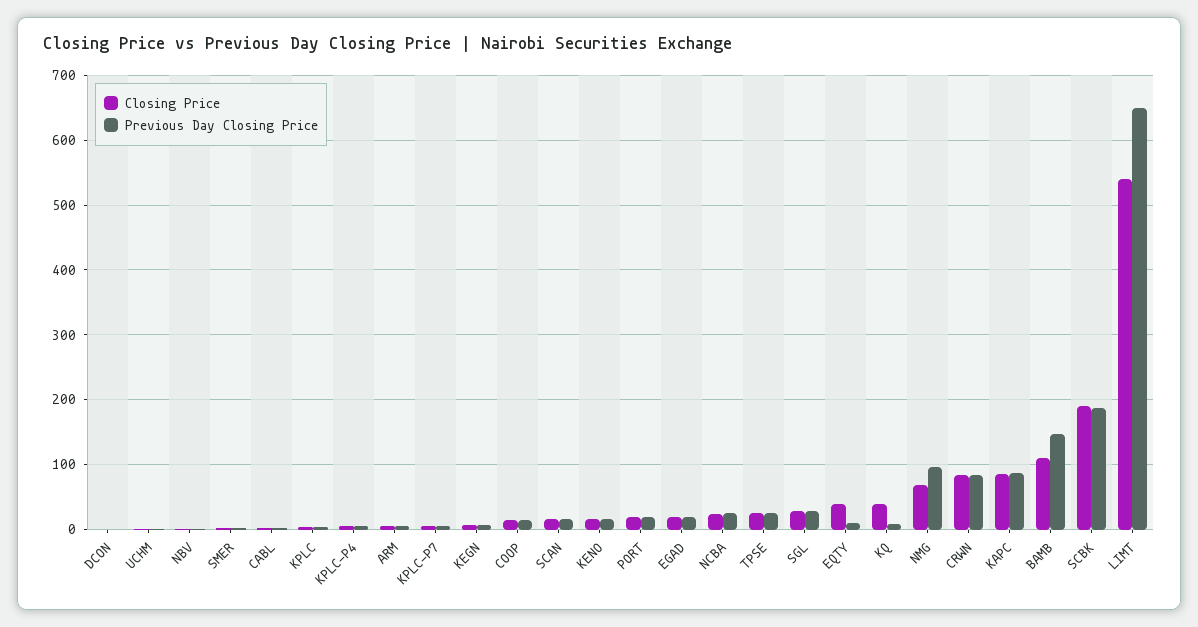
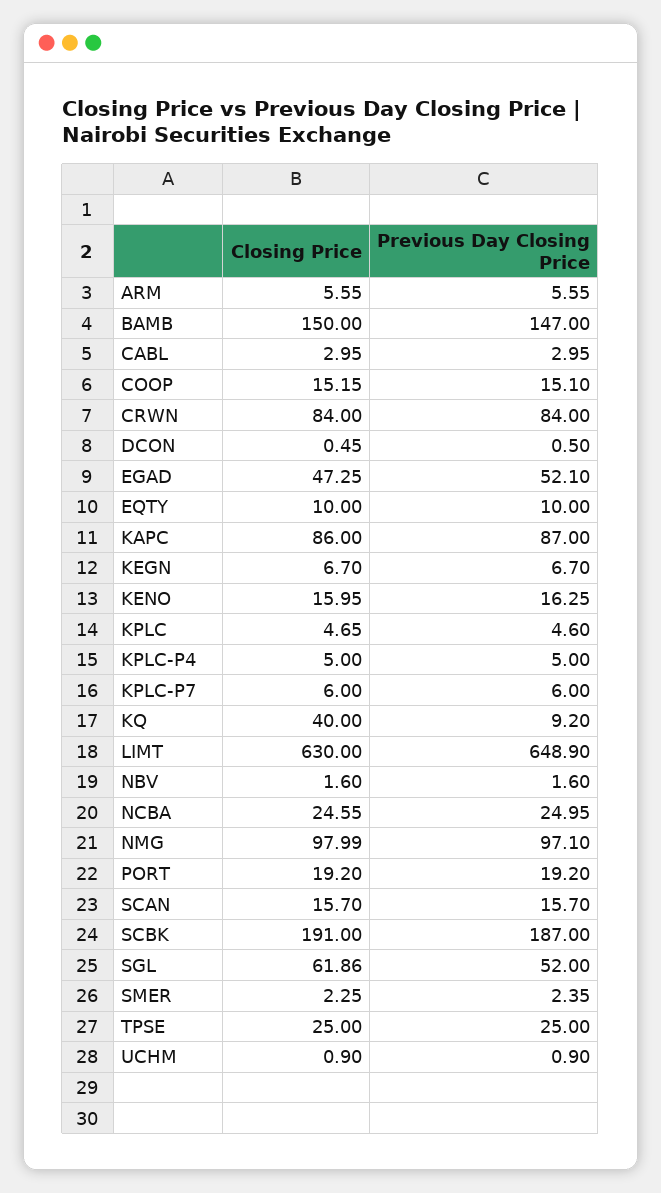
  {
    "Closing Price": {
      "DCON": 0.45,
      "UCHM": 0.9,
      "NBV": 1.6,
      "SMER": 2.25,
      "CABL": 2.95,
      "KPLC": 4.65,
      "KPLC-P4": 5,
      "ARM": 5.55,
      "KPLC-P7": 6,
      "KEGN": 6.7,
      "COOP": 15.15,
      "SCAN": 15.7,
      "KENO": 15.95,
      "PORT": 19.2,
-     "EGAD": 20,
+     "EGAD": 47.25,
      "NCBA": 24.55,
      "TPSE": 25,
-     "SGL": 30,
+     "SGL": 61.86,
-     "EQTY": 40,
+     "EQTY": 10,
      "KQ": 40,
-     "NMG": 70,
+     "NMG": 97.99,
      "CRWN": 84,
      "KAPC": 86,
-     "BAMB": 110,
+     "BAMB": 150,
      "SCBK": 191,
-     "LIMT": 540
+     "LIMT": 630
    },
    "Previous Day Closing Price": {
      "DCON": 0.5,
      "UCHM": 0.9,
      "NBV": 1.6,
      "SMER": 2.35,
      "CABL": 2.95,
      "KPLC": 4.6,
      "KPLC-P4": 5,
      "ARM": 5.55,
      "KPLC-P7": 6,
      "KEGN": 6.7,
      "COOP": 15.1,
      "SCAN": 15.7,
      "KENO": 16.25,
      "PORT": 19.2,
-     "EGAD": 20,
+     "EGAD": 52.1,
      "NCBA": 24.95,
      "TPSE": 25,
-     "SGL": 30,
+     "SGL": 52,
      "EQTY": 10,
      "KQ": 9.2,
      "NMG": 97.1,
      "CRWN": 84,
      "KAPC": 87,
      "BAMB": 147,
      "SCBK": 187,
      "LIMT": 648.9
    }
  }

